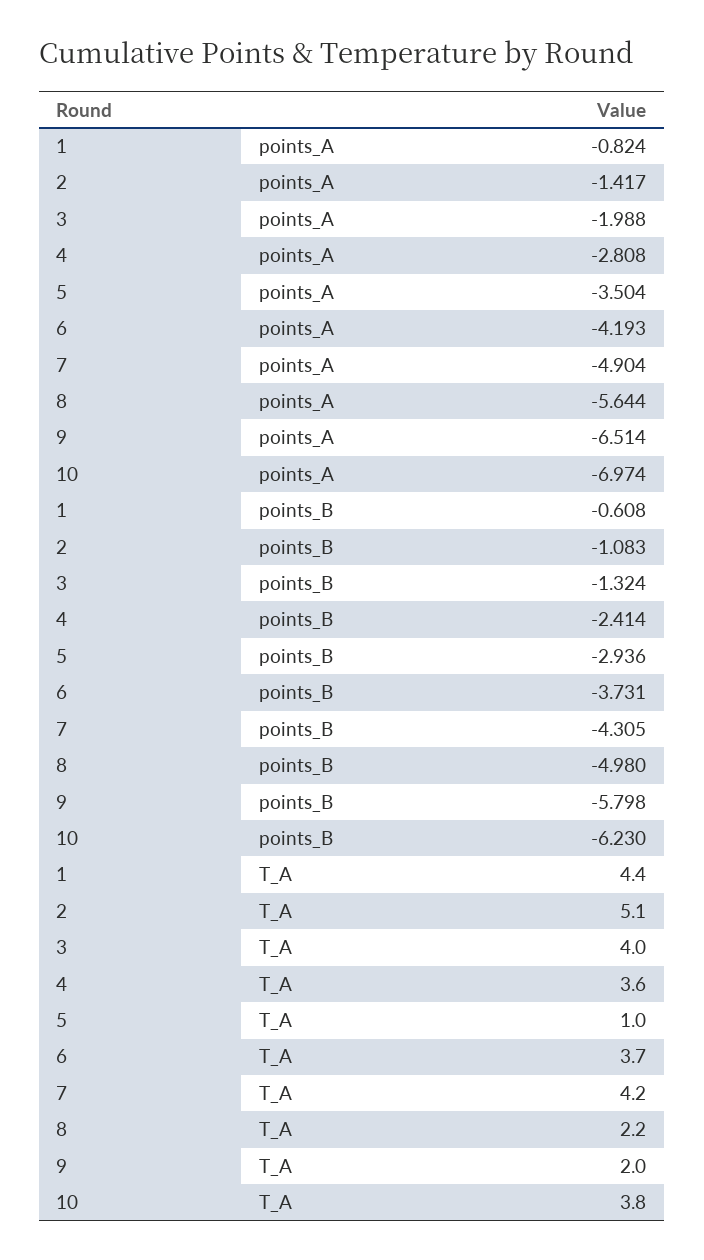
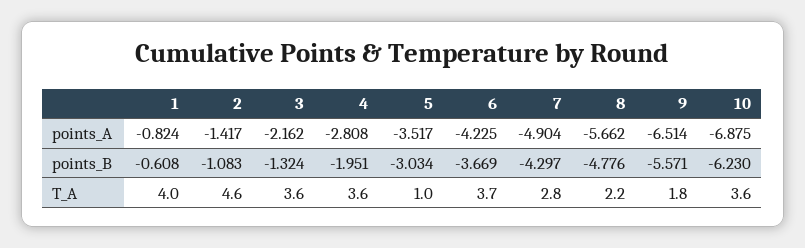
  {
    "1": {
      "points_A": -0.824,
      "points_B": -0.608,
-     "T_A": 4.4
+     "T_A": 4
    },
    "2": {
      "points_A": -1.417,
      "points_B": -1.083,
-     "T_A": 5.1
+     "T_A": 4.6
    },
    "3": {
-     "points_A": -1.988,
+     "points_A": -2.162,
      "points_B": -1.324,
-     "T_A": 4
+     "T_A": 3.6
    },
    "4": {
      "points_A": -2.808,
-     "points_B": -2.414,
+     "points_B": -1.951,
      "T_A": 3.6
    },
    "5": {
-     "points_A": -3.504,
+     "points_A": -3.517,
-     "points_B": -2.936,
+     "points_B": -3.034,
      "T_A": 1
    },
    "6": {
-     "points_A": -4.193,
+     "points_A": -4.225,
-     "points_B": -3.731,
+     "points_B": -3.669,
      "T_A": 3.7
    },
    "7": {
      "points_A": -4.904,
-     "points_B": -4.305,
+     "points_B": -4.297,
-     "T_A": 4.2
+     "T_A": 2.8
    },
    "8": {
-     "points_A": -5.644,
+     "points_A": -5.662,
-     "points_B": -4.98,
+     "points_B": -4.776,
      "T_A": 2.2
    },
    "9": {
      "points_A": -6.514,
-     "points_B": -5.798,
+     "points_B": -5.571,
-     "T_A": 2
+     "T_A": 1.8
    },
    "10": {
-     "points_A": -6.974,
+     "points_A": -6.875,
      "points_B": -6.23,
-     "T_A": 3.8
+     "T_A": 3.6
    }
  }

